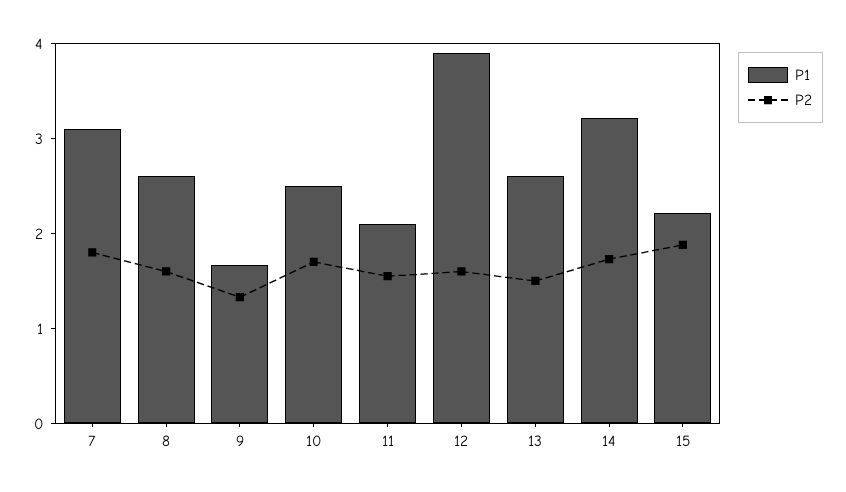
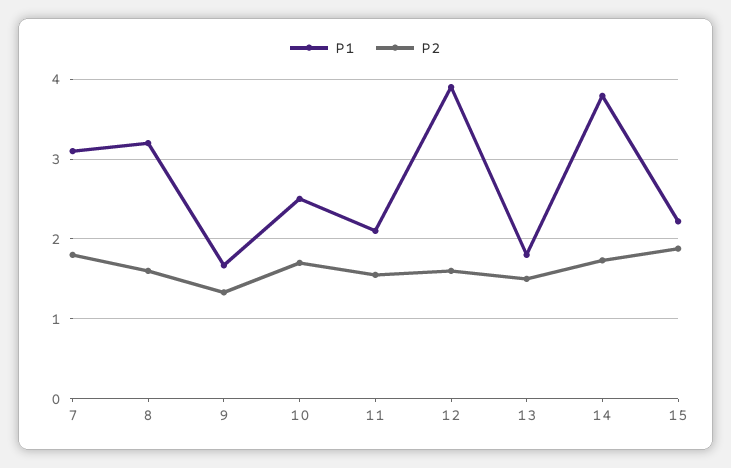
  {
    "P1": {
      "7": 3.1,
-     "8": 2.6,
+     "8": 3.2,
      "9": 1.7,
      "10": 2.5,
      "11": 2.1,
      "12": 3.9,
-     "13": 2.6,
+     "13": 1.8,
-     "14": 3.2,
+     "14": 3.8,
      "15": 2.2
    },
    "P2": {
      "7": 1.8,
      "8": 1.6,
      "9": 1.3,
      "10": 1.7,
      "11": 1.6,
      "12": 1.6,
      "13": 1.5,
      "14": 1.7,
      "15": 1.9
    }
  }

